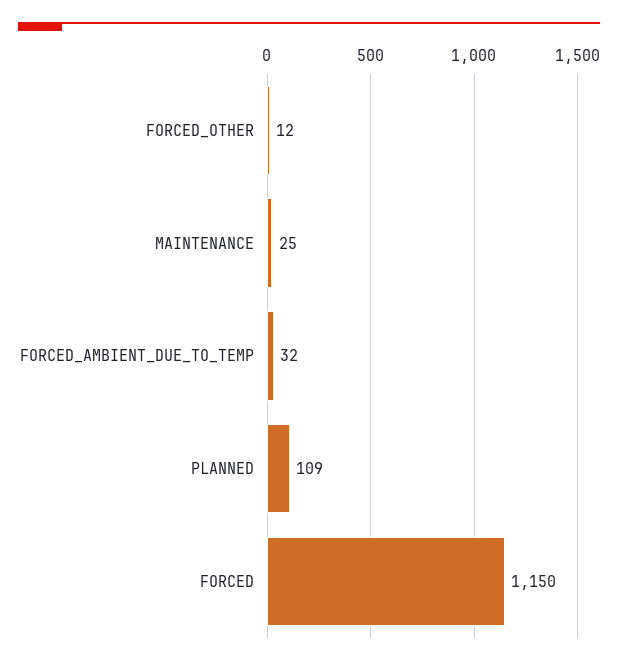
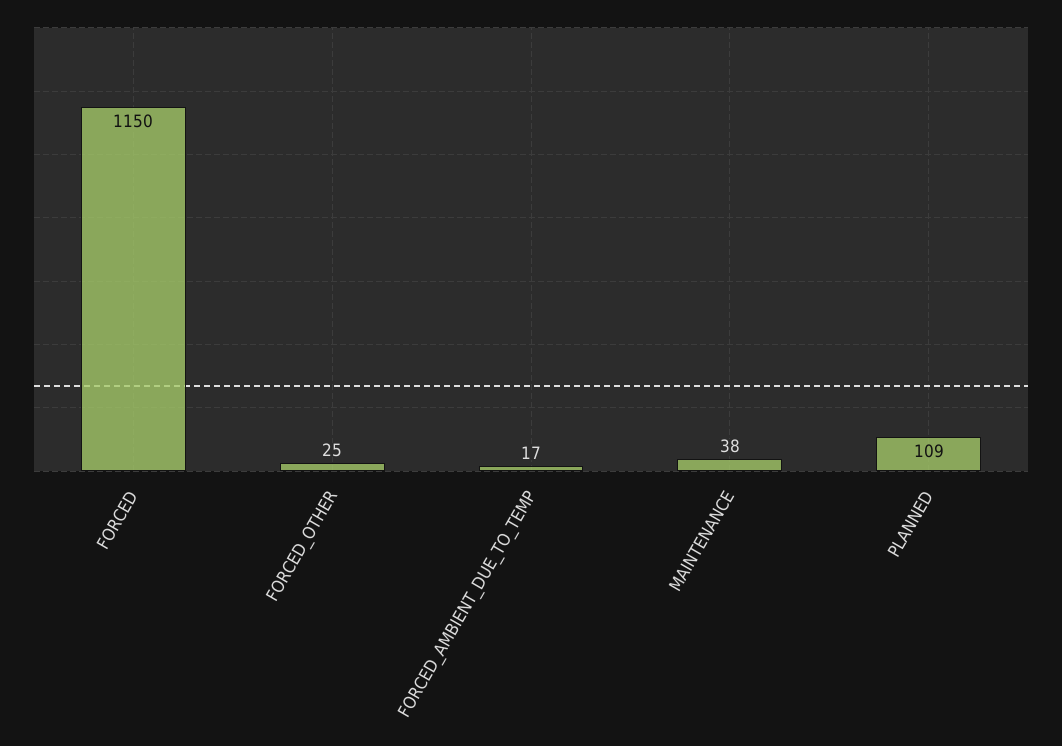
  {
-   "FORCED_OTHER": 12,
+   "FORCED_OTHER": 25,
-   "MAINTENANCE": 25,
+   "MAINTENANCE": 38,
-   "FORCED_AMBIENT_DUE_TO_TEMP": 32,
+   "FORCED_AMBIENT_DUE_TO_TEMP": 17,
    "PLANNED": 109,
    "FORCED": 1150
  }

